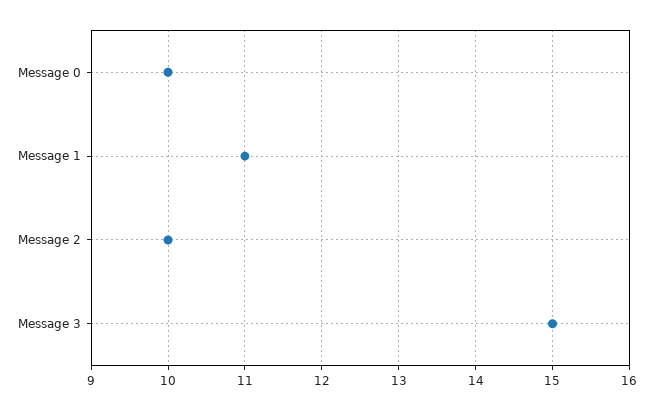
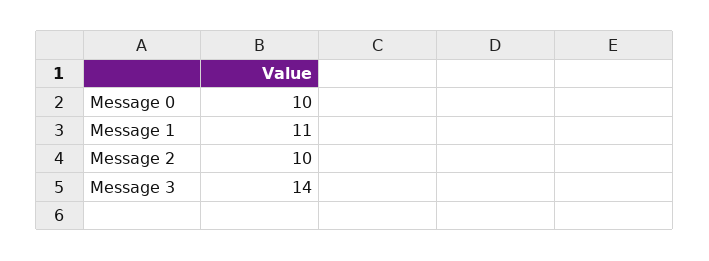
  {
    "Message 0": 10,
    "Message 1": 11,
    "Message 2": 10,
-   "Message 3": 15
+   "Message 3": 14
  }

